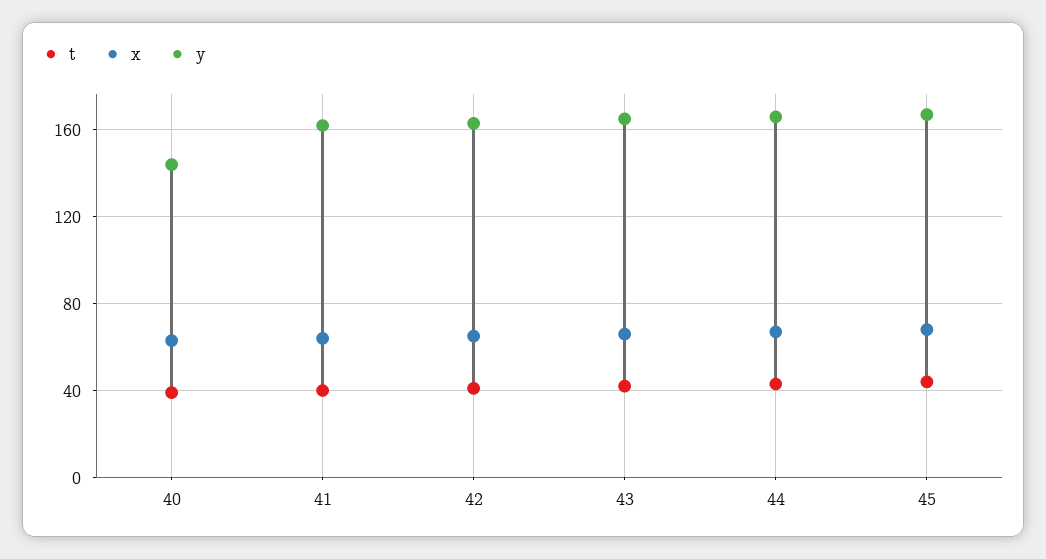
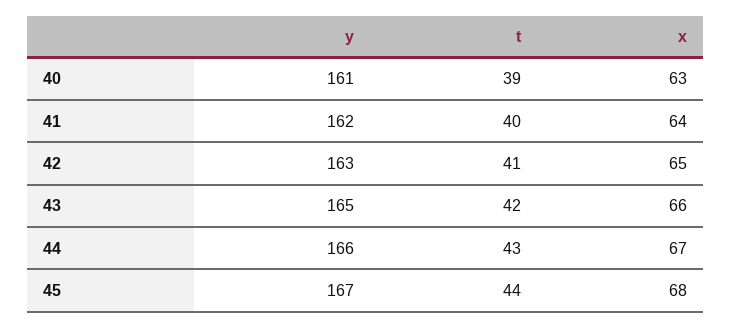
  {
    "t": {
      "40": 39,
      "41": 40,
      "42": 41,
      "43": 42,
      "44": 43,
      "45": 44
    },
    "x": {
      "40": 63,
      "41": 64,
      "42": 65,
      "43": 66,
      "44": 67,
      "45": 68
    },
    "y": {
-     "40": 145,
+     "40": 161,
      "41": 162,
      "42": 163,
      "43": 165,
      "44": 166,
      "45": 167
    }
  }

